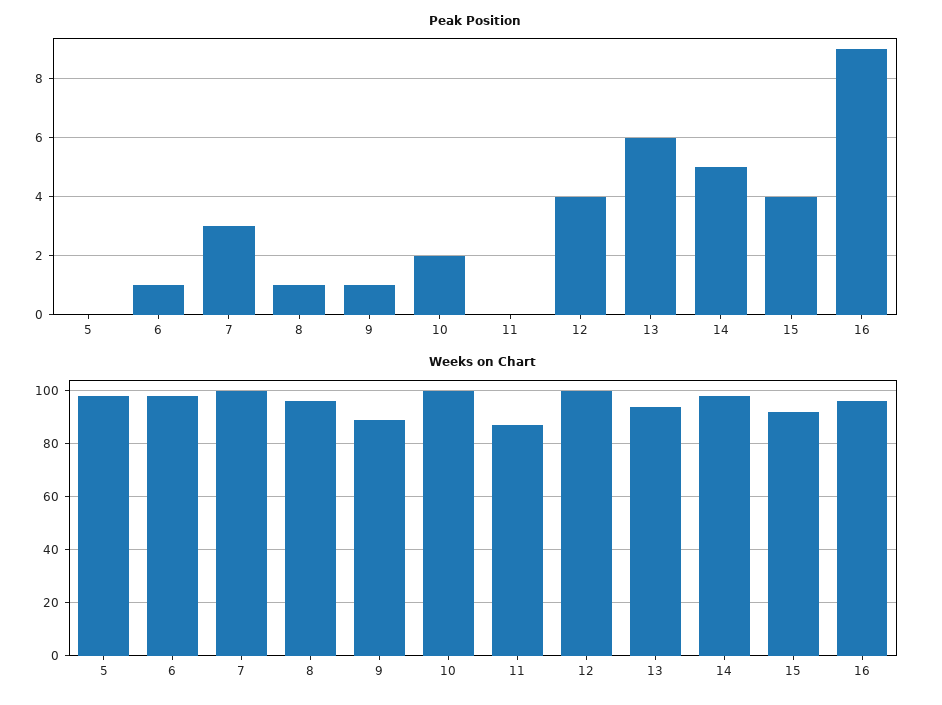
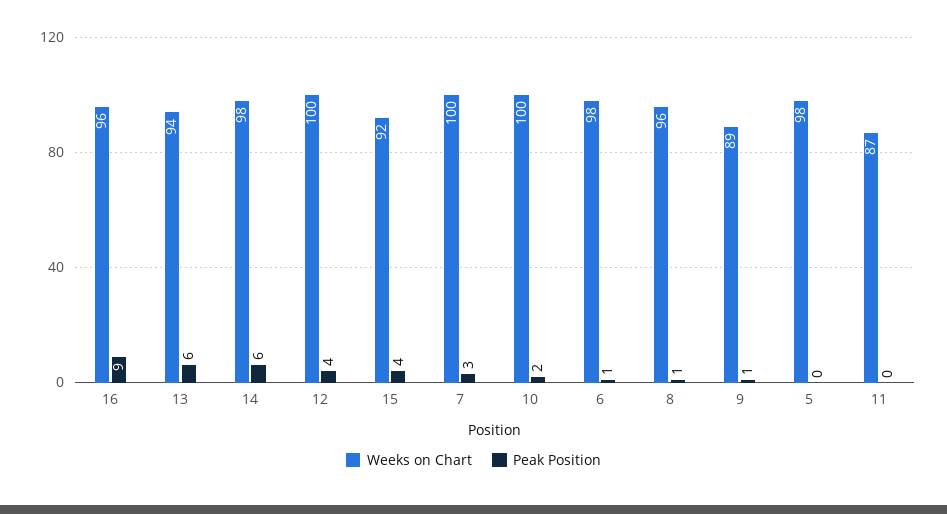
  {
    "Peak Position": {
      "5": 0,
      "6": 1,
      "7": 3,
      "8": 1,
      "9": 1,
      "10": 2,
      "11": 0,
      "12": 4,
      "13": 6,
-     "14": 5,
+     "14": 6,
      "15": 4,
      "16": 9
    },
    "Weeks on Chart": {
      "5": 98,
      "6": 98,
      "7": 100,
      "8": 96,
      "9": 89,
      "10": 100,
      "11": 87,
      "12": 100,
      "13": 94,
      "14": 98,
      "15": 92,
      "16": 96
    }
  }

